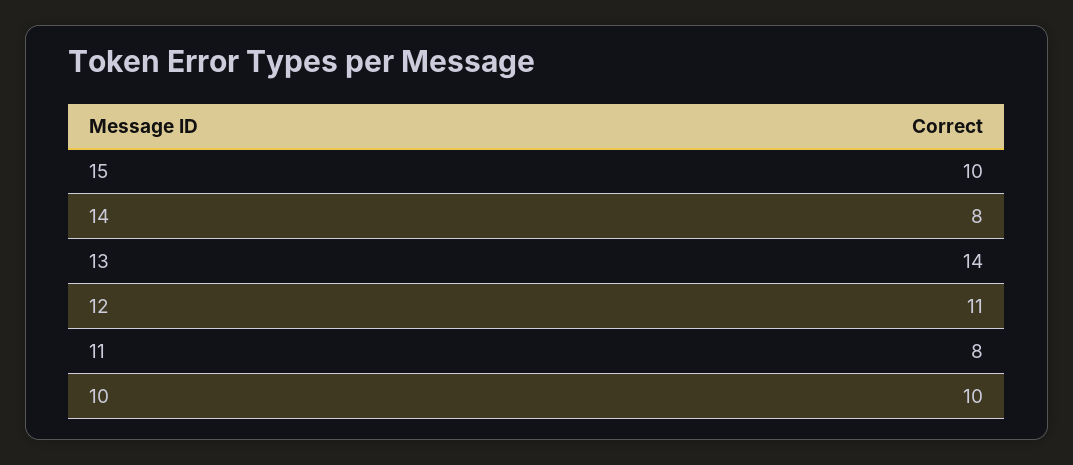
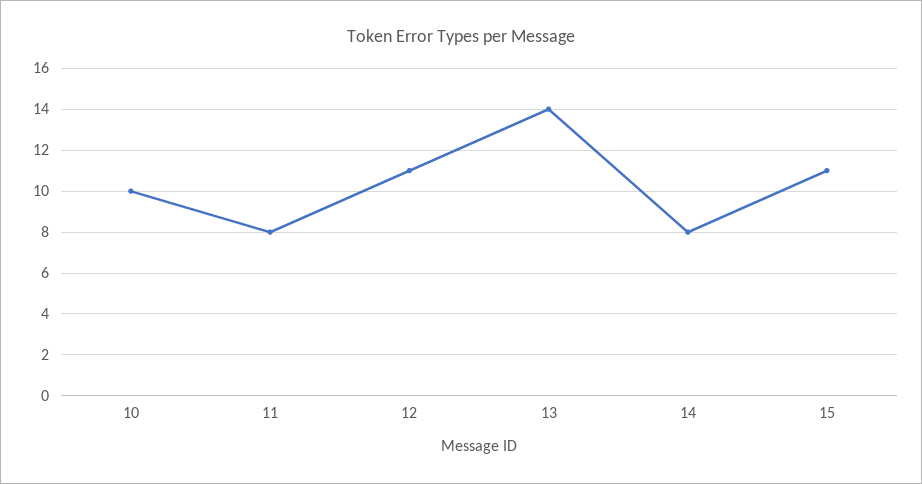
  {
-   "15": 10,
+   "15": 11,
    "14": 8,
    "13": 14,
    "12": 11,
    "11": 8,
    "10": 10
  }

